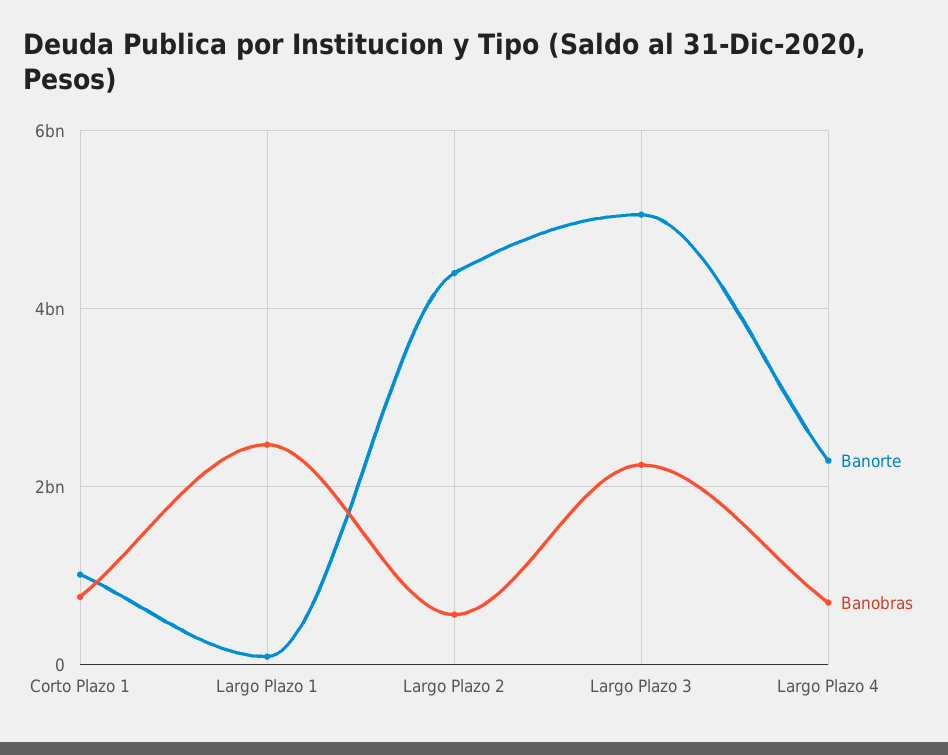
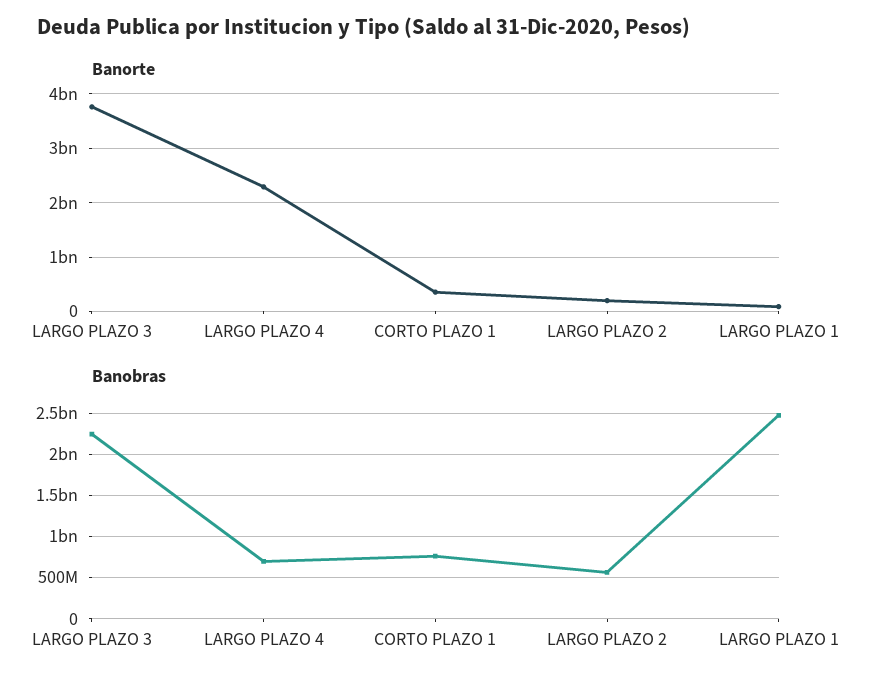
  {
    "Banorte": {
-     "Corto Plazo 1": 1000000000,
+     "Corto Plazo 1": 400000000,
      "Largo Plazo 1": 0,
-     "Largo Plazo 2": 4400000000,
+     "Largo Plazo 2": 200000000,
-     "Largo Plazo 3": 5000000000,
+     "Largo Plazo 3": 3800000000,
      "Largo Plazo 4": 2200000000
    },
    "Banobras": {
      "Corto Plazo 1": 800000000,
      "Largo Plazo 1": 2500000000,
      "Largo Plazo 2": 600000000,
      "Largo Plazo 3": 2200000000,
      "Largo Plazo 4": 700000000
    }
  }

